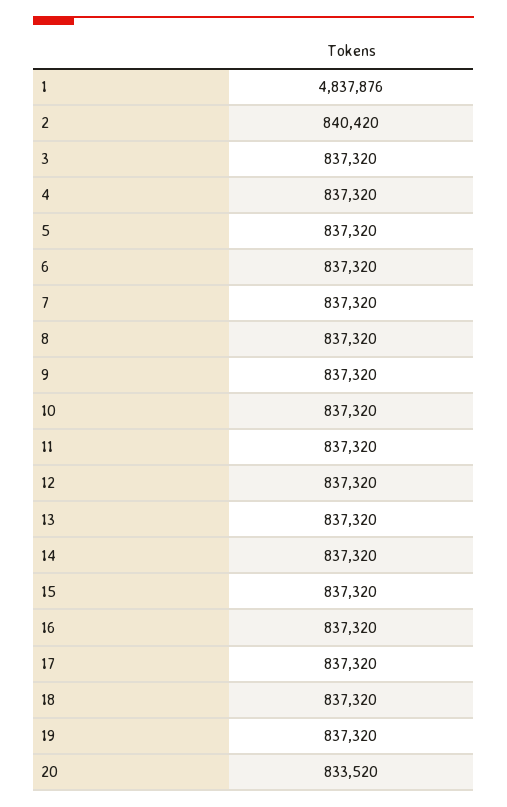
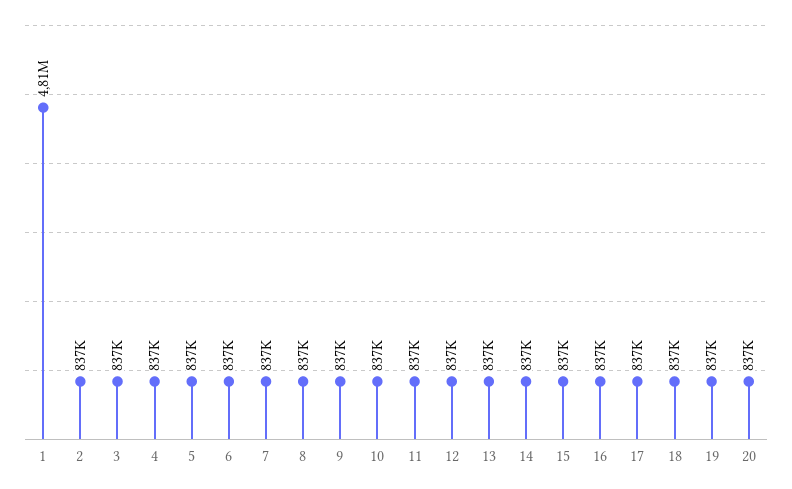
  {
-   "1": 4837876,
+   "1": 4810000,
-   "2": 840420,
+   "2": 837000,
    "3": 837320,
    "4": 837320,
    "5": 837320,
    "6": 837320,
    "7": 837320,
    "8": 837320,
    "9": 837320,
    "10": 837320,
    "11": 837320,
    "12": 837320,
    "13": 837320,
    "14": 837320,
    "15": 837320,
    "16": 837320,
    "17": 837320,
    "18": 837320,
    "19": 837320,
-   "20": 833520
+   "20": 837000
  }

